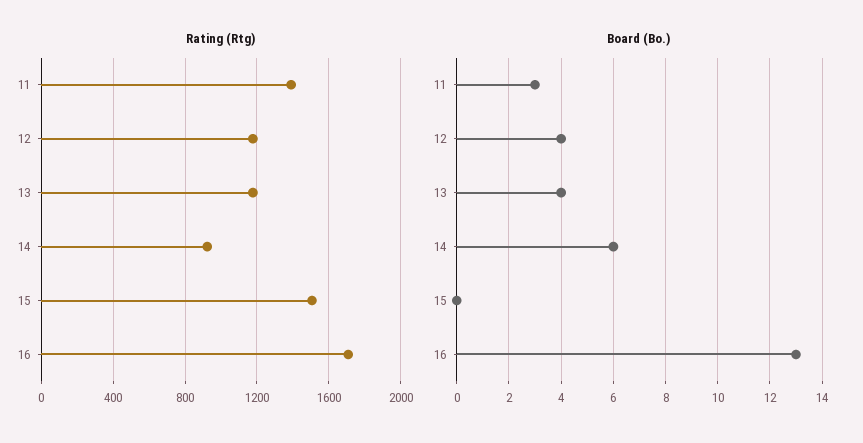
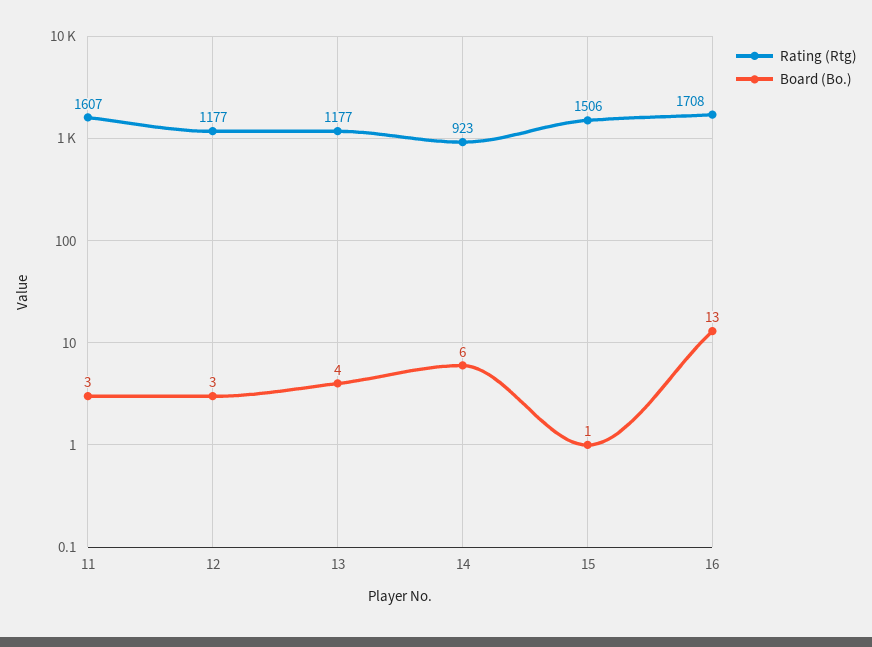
  {
    "Rating (Rtg)": {
-     "11": 1400,
+     "11": 1607,
      "12": 1177,
      "13": 1177,
      "14": 923,
      "15": 1506,
      "16": 1708
    },
    "Board (Bo.)": {
      "11": 3,
-     "12": 4,
+     "12": 3,
      "13": 4,
      "14": 6,
-     "15": 0,
+     "15": 1,
      "16": 13
    }
  }

